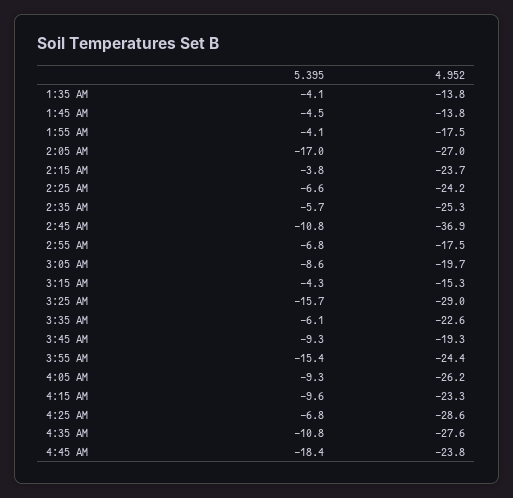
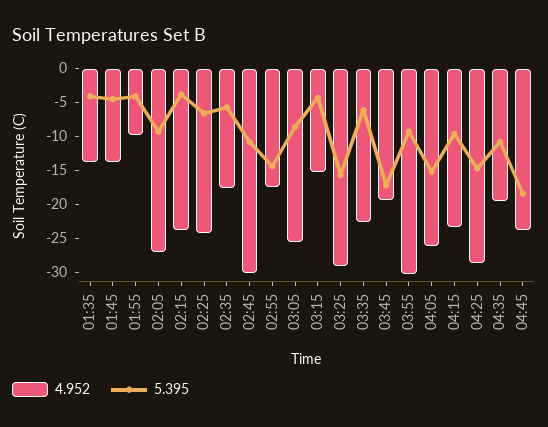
  {
    "5.395": {
      "1:35 AM": -4.1,
      "1:45 AM": -4.5,
      "1:55 AM": -4.1,
-     "2:05 AM": -17,
+     "2:05 AM": -10,
      "2:15 AM": -3.8,
      "2:25 AM": -6.6,
      "2:35 AM": -5.7,
      "2:45 AM": -10.8,
-     "2:55 AM": -6.8,
+     "2:55 AM": -15,
      "3:05 AM": -8.6,
      "3:15 AM": -4.3,
      "3:25 AM": -15.7,
      "3:35 AM": -6.1,
-     "3:45 AM": -9.3,
+     "3:45 AM": -17.5,
-     "3:55 AM": -15.4,
+     "3:55 AM": -10,
-     "4:05 AM": -9.3,
+     "4:05 AM": -15,
      "4:15 AM": -9.6,
-     "4:25 AM": -6.8,
+     "4:25 AM": -15,
      "4:35 AM": -10.8,
      "4:45 AM": -18.4
    },
    "4.952": {
      "1:35 AM": -13.8,
      "1:45 AM": -13.8,
-     "1:55 AM": -17.5,
+     "1:55 AM": -10,
      "2:05 AM": -27,
      "2:15 AM": -23.7,
      "2:25 AM": -24.2,
-     "2:35 AM": -25.3,
+     "2:35 AM": -17.5,
-     "2:45 AM": -36.9,
+     "2:45 AM": -30,
      "2:55 AM": -17.5,
-     "3:05 AM": -19.7,
+     "3:05 AM": -25,
      "3:15 AM": -15.3,
      "3:25 AM": -29,
      "3:35 AM": -22.6,
      "3:45 AM": -19.3,
-     "3:55 AM": -24.4,
+     "3:55 AM": -30,
      "4:05 AM": -26.2,
      "4:15 AM": -23.3,
      "4:25 AM": -28.6,
-     "4:35 AM": -27.6,
+     "4:35 AM": -20,
      "4:45 AM": -23.8
    }
  }

